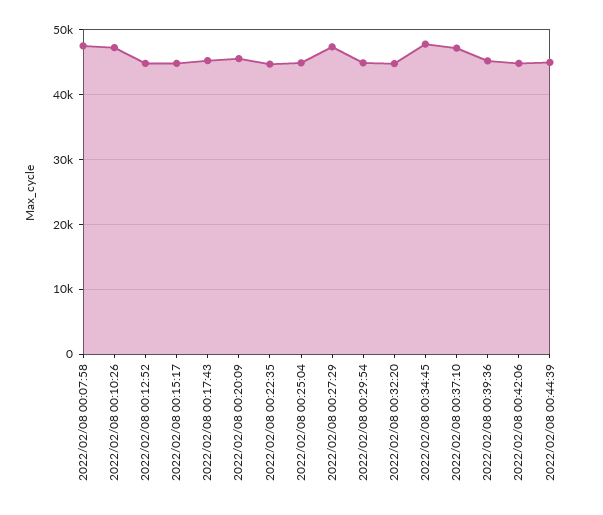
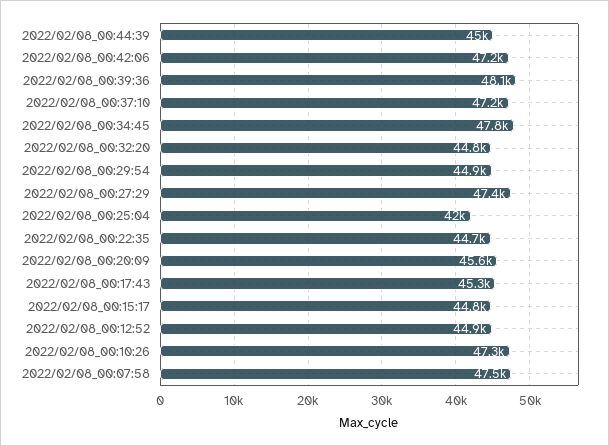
  {
    "2022/02/08 00:07:58": 47500,
    "2022/02/08 00:10:26": 47300,
    "2022/02/08 00:12:52": 44900,
    "2022/02/08 00:15:17": 44800,
    "2022/02/08 00:17:43": 45300,
    "2022/02/08 00:20:09": 45600,
    "2022/02/08 00:22:35": 44700,
-   "2022/02/08 00:25:04": 45000,
+   "2022/02/08 00:25:04": 42000,
    "2022/02/08 00:27:29": 47400,
    "2022/02/08 00:29:54": 44900,
    "2022/02/08 00:32:20": 44800,
    "2022/02/08 00:34:45": 47800,
    "2022/02/08 00:37:10": 47200,
-   "2022/02/08 00:39:36": 45000,
+   "2022/02/08 00:39:36": 48100,
-   "2022/02/08 00:42:06": 45000,
+   "2022/02/08 00:42:06": 47200,
    "2022/02/08 00:44:39": 45000
  }

